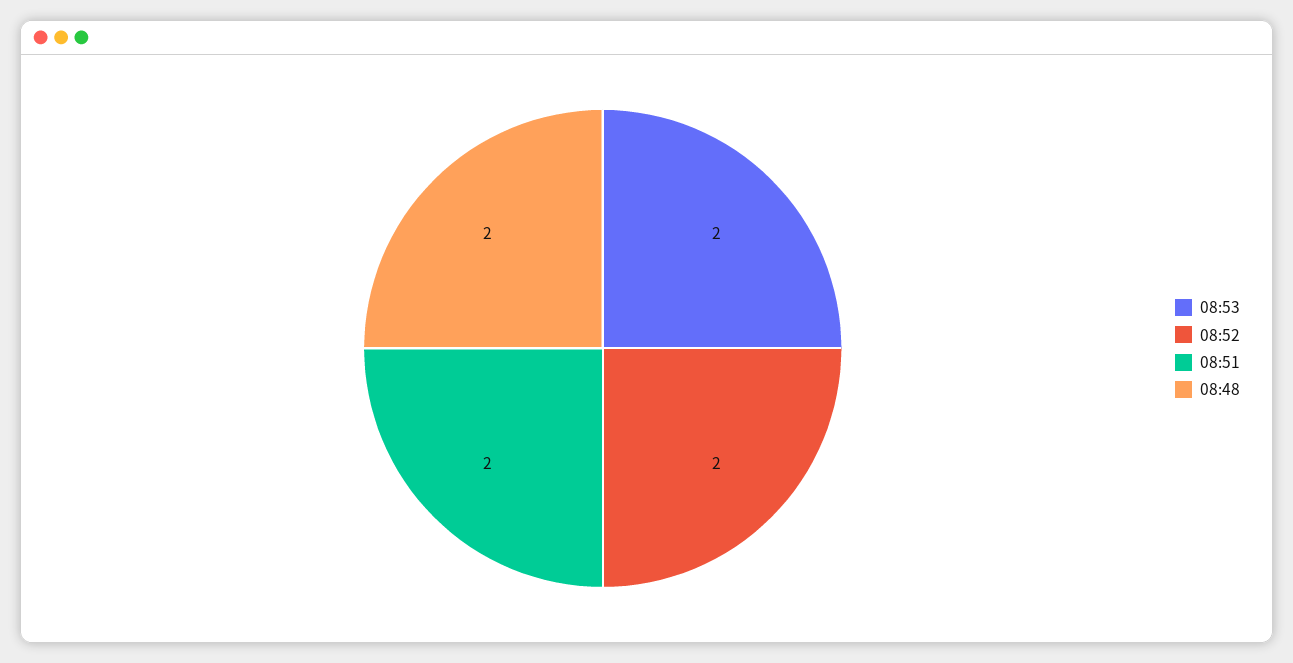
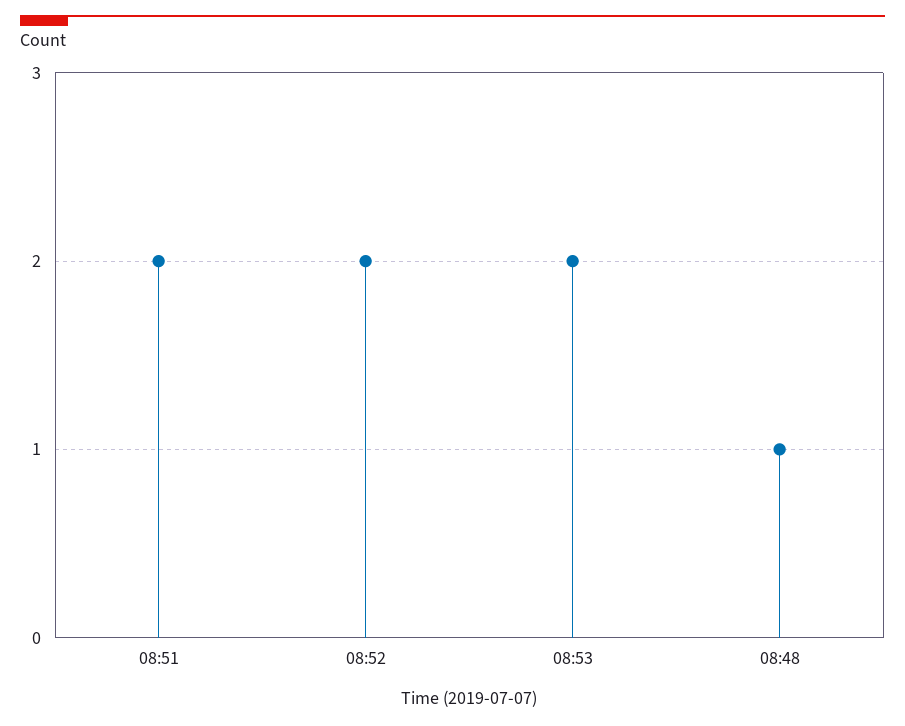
  {
    "08:53": 2,
    "08:52": 2,
    "08:51": 2,
-   "08:48": 2
+   "08:48": 1
  }

